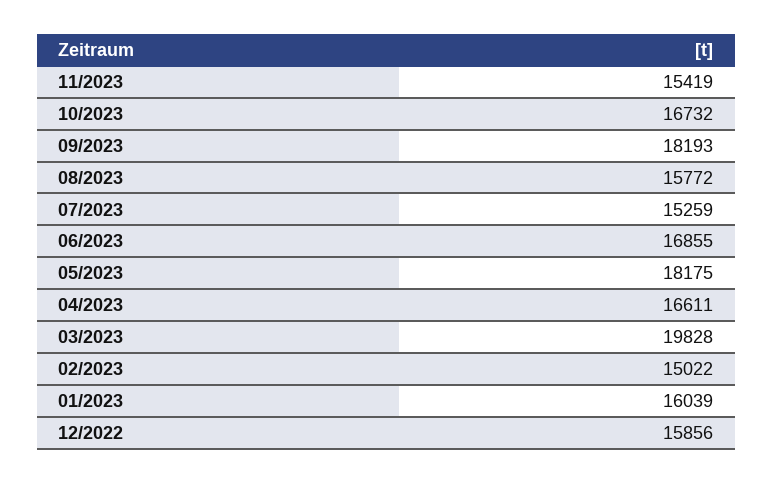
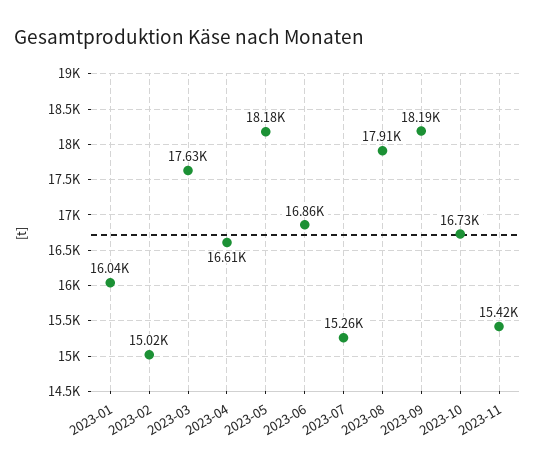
  {
    "11/2023": 15419,
    "10/2023": 16732,
    "09/2023": 18193,
-   "08/2023": 15772,
+   "08/2023": 17910,
    "07/2023": 15259,
    "06/2023": 16855,
    "05/2023": 18175,
    "04/2023": 16611,
-   "03/2023": 19828,
+   "03/2023": 17630,
    "02/2023": 15022,
-   "01/2023": 16039,
+   "01/2023": 16039
-   "12/2022": 15856
  }

